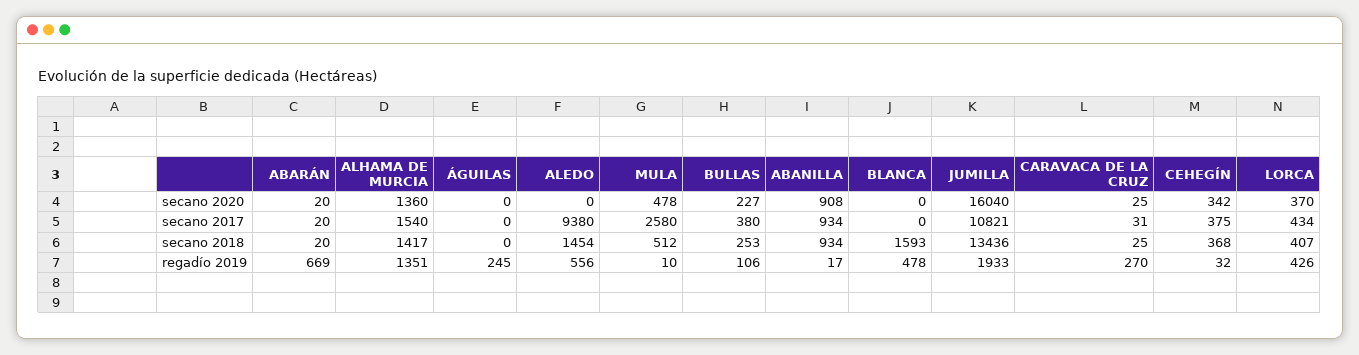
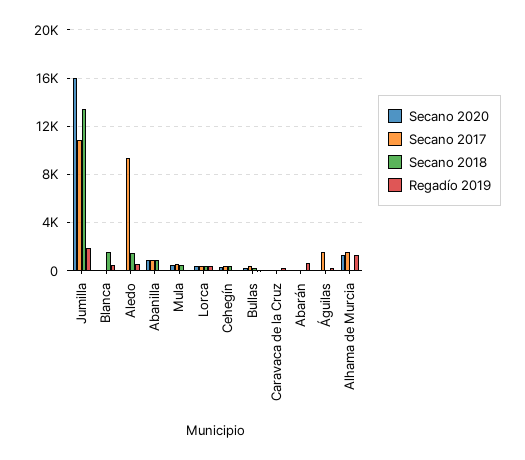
  {
    "secano 2020": {
      "ABARÁN": 20,
      "ALHAMA DE MURCIA": 1360,
      "ÁGUILAS": 0,
      "ALEDO": 0,
      "MULA": 478,
      "BULLAS": 227,
      "ABANILLA": 908,
      "BLANCA": 0,
      "JUMILLA": 16040,
      "CARAVACA DE LA CRUZ": 25,
      "CEHEGÍN": 342,
      "LORCA": 370
    },
    "secano 2017": {
      "ABARÁN": 20,
      "ALHAMA DE MURCIA": 1540,
-     "ÁGUILAS": 0,
+     "ÁGUILAS": 1500,
      "ALEDO": 9380,
-     "MULA": 2580,
+     "MULA": 500,
      "BULLAS": 380,
      "ABANILLA": 934,
      "BLANCA": 0,
      "JUMILLA": 10821,
      "CARAVACA DE LA CRUZ": 31,
      "CEHEGÍN": 375,
      "LORCA": 434
    },
    "secano 2018": {
      "ABARÁN": 20,
-     "ALHAMA DE MURCIA": 1417,
+     "ALHAMA DE MURCIA": 0,
      "ÁGUILAS": 0,
      "ALEDO": 1454,
      "MULA": 512,
      "BULLAS": 253,
      "ABANILLA": 934,
      "BLANCA": 1593,
      "JUMILLA": 13436,
      "CARAVACA DE LA CRUZ": 25,
      "CEHEGÍN": 368,
      "LORCA": 407
    },
    "regadío 2019": {
      "ABARÁN": 669,
      "ALHAMA DE MURCIA": 1351,
      "ÁGUILAS": 245,
      "ALEDO": 556,
      "MULA": 10,
      "BULLAS": 106,
      "ABANILLA": 17,
      "BLANCA": 478,
      "JUMILLA": 1933,
      "CARAVACA DE LA CRUZ": 270,
      "CEHEGÍN": 32,
      "LORCA": 426
    }
  }

